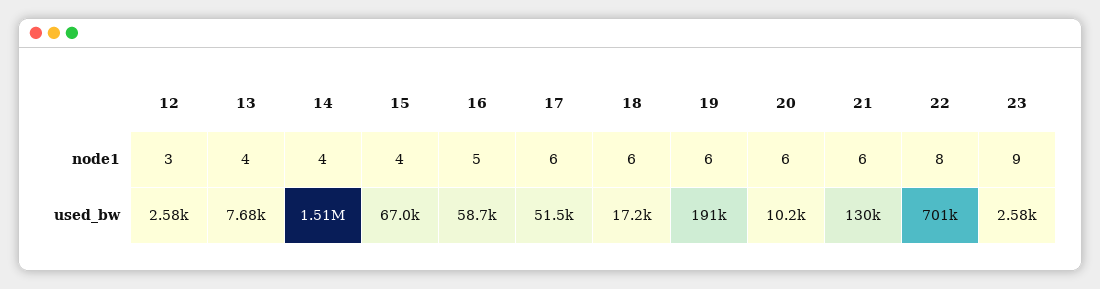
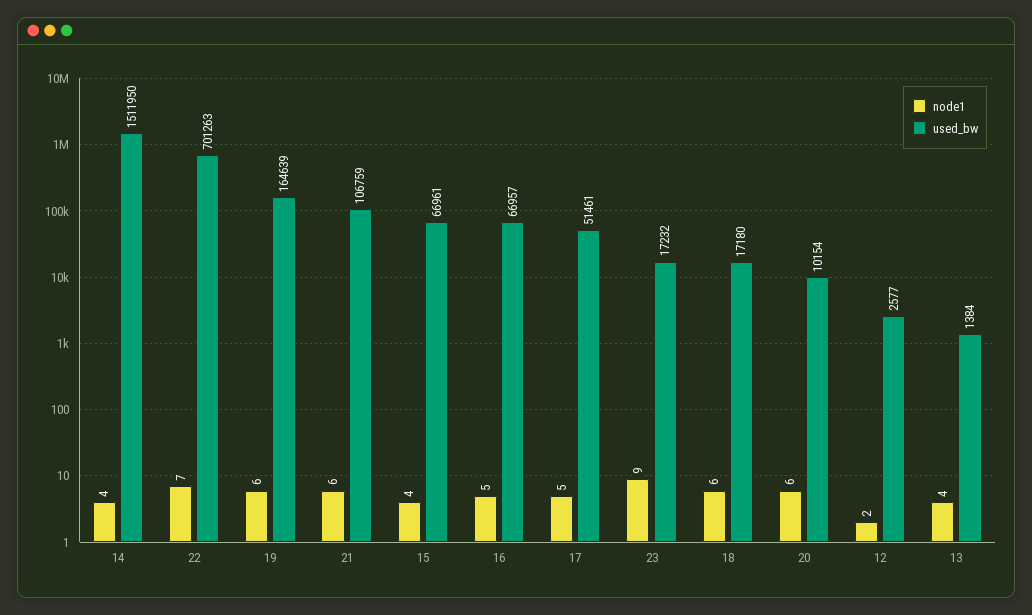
  {
    "node1": {
-     "12": 3,
+     "12": 2,
      "13": 4,
      "14": 4,
      "15": 4,
      "16": 5,
-     "17": 6,
+     "17": 5,
      "18": 6,
      "19": 6,
      "20": 6,
      "21": 6,
-     "22": 8,
+     "22": 7,
      "23": 9
    },
    "used_bw": {
      "12": 2577,
-     "13": 7680,
+     "13": 1384,
      "14": 1511950,
      "15": 66961,
-     "16": 58700,
+     "16": 66957,
      "17": 51461,
      "18": 17180,
-     "19": 191000,
+     "19": 164639,
      "20": 10154,
-     "21": 130000,
+     "21": 106759,
      "22": 701263,
-     "23": 2580
+     "23": 17232
    }
  }

